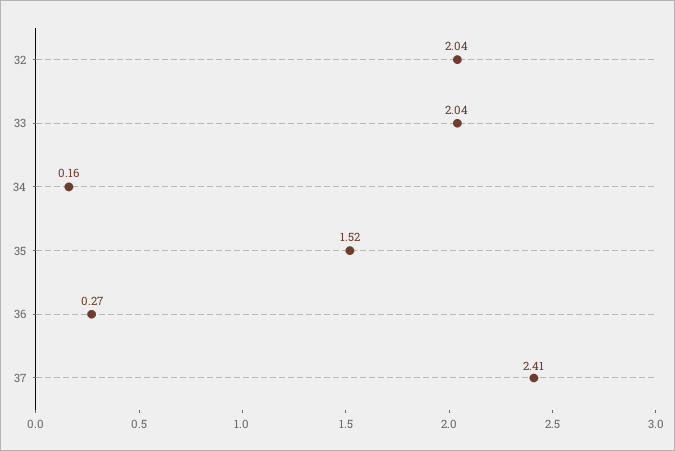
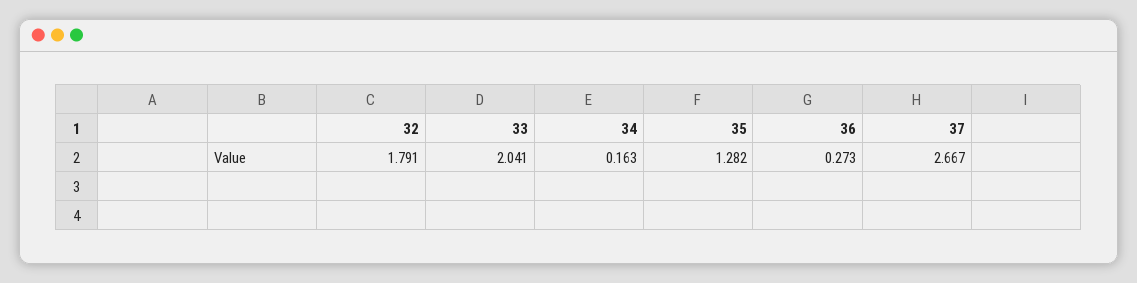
  {
-   "32": 2.04,
+   "32": 1.791,
    "33": 2.041,
    "34": 0.163,
-   "35": 1.52,
+   "35": 1.282,
    "36": 0.273,
-   "37": 2.41
+   "37": 2.667
  }

